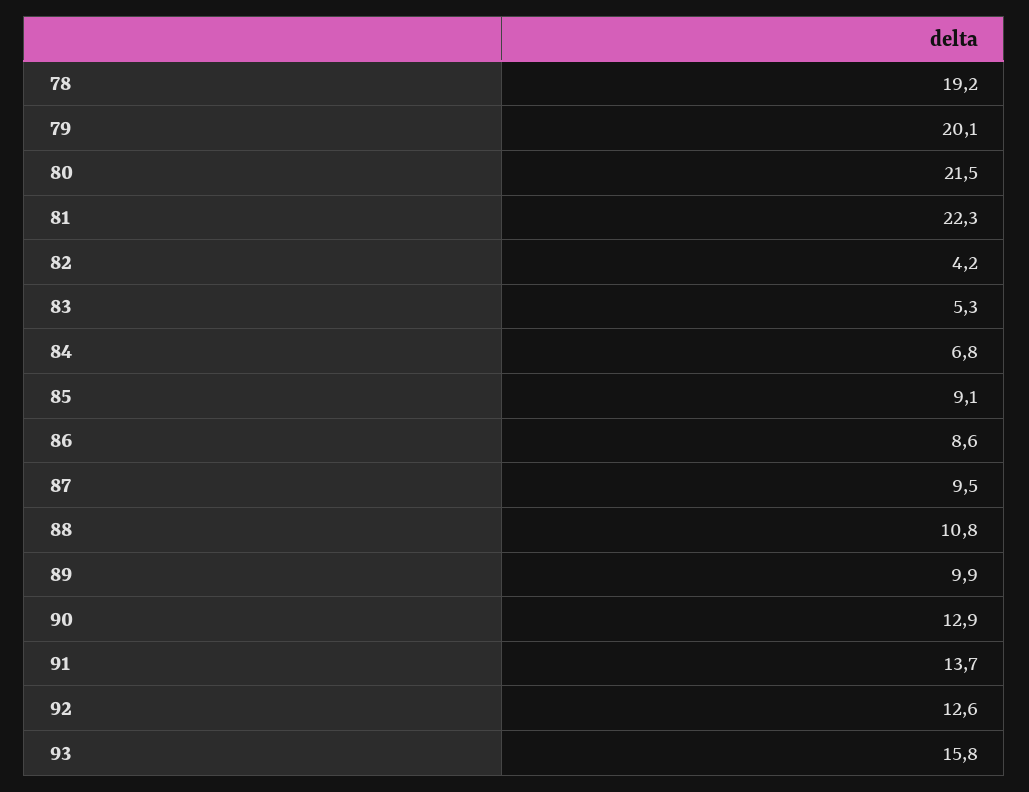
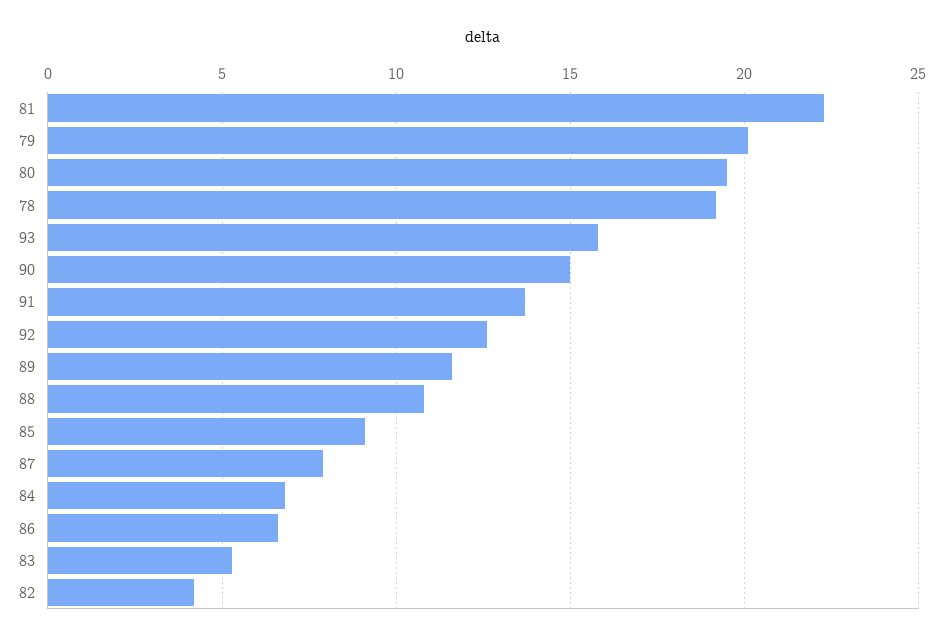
  {
    "78": 19.2,
    "79": 20.1,
-   "80": 21.5,
+   "80": 19.5,
    "81": 22.3,
    "82": 4.2,
    "83": 5.3,
    "84": 6.8,
    "85": 9.1,
-   "86": 8.6,
+   "86": 6.5,
-   "87": 9.5,
+   "87": 8,
    "88": 10.8,
-   "89": 9.9,
+   "89": 11.5,
-   "90": 12.9,
+   "90": 15,
    "91": 13.7,
    "92": 12.6,
    "93": 15.8
  }

